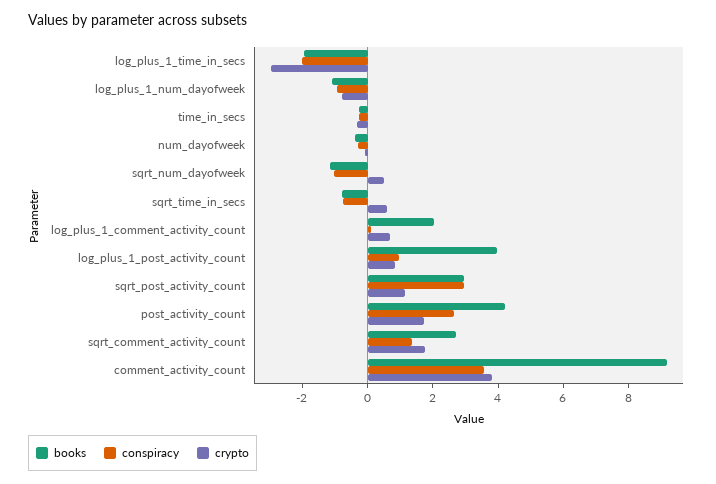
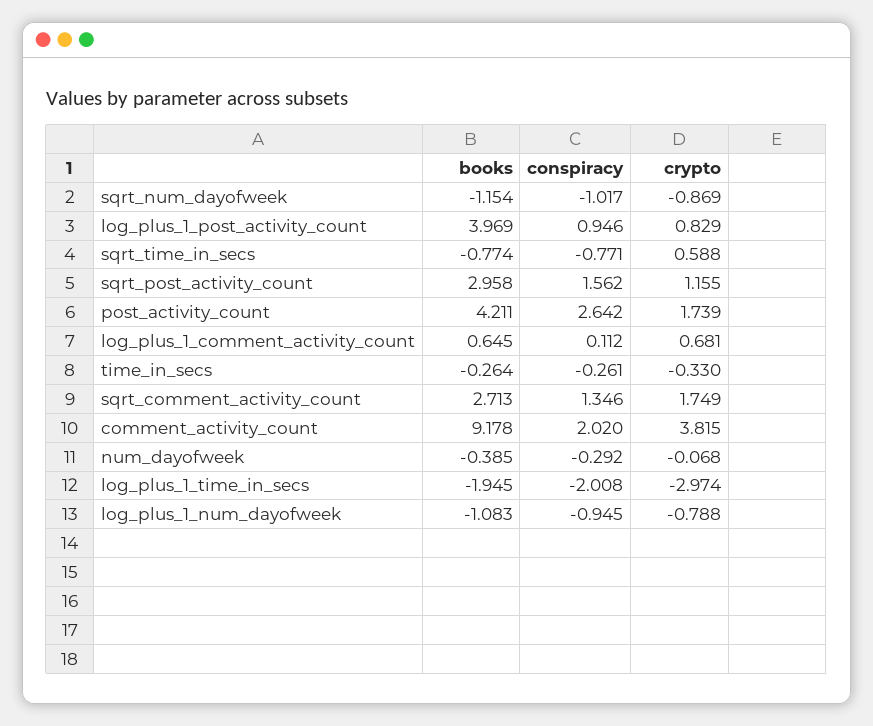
  {
    "books": {
      "log_plus_1_time_in_secs": -1.945,
      "log_plus_1_num_dayofweek": -1.083,
      "time_in_secs": -0.264,
      "num_dayofweek": -0.385,
      "sqrt_num_dayofweek": -1.154,
      "sqrt_time_in_secs": -0.774,
-     "log_plus_1_comment_activity_count": 2,
+     "log_plus_1_comment_activity_count": 0.645,
      "log_plus_1_post_activity_count": 3.969,
      "sqrt_post_activity_count": 2.958,
      "post_activity_count": 4.211,
      "sqrt_comment_activity_count": 2.713,
      "comment_activity_count": 9.178
    },
    "conspiracy": {
      "log_plus_1_time_in_secs": -2.008,
      "log_plus_1_num_dayofweek": -0.945,
      "time_in_secs": -0.261,
      "num_dayofweek": -0.292,
      "sqrt_num_dayofweek": -1.017,
      "sqrt_time_in_secs": -0.771,
      "log_plus_1_comment_activity_count": 0.112,
      "log_plus_1_post_activity_count": 0.946,
-     "sqrt_post_activity_count": 3,
+     "sqrt_post_activity_count": 1.562,
      "post_activity_count": 2.642,
      "sqrt_comment_activity_count": 1.346,
-     "comment_activity_count": 3.5
+     "comment_activity_count": 2.02
    },
    "crypto": {
      "log_plus_1_time_in_secs": -2.974,
      "log_plus_1_num_dayofweek": -0.788,
      "time_in_secs": -0.33,
      "num_dayofweek": -0.068,
-     "sqrt_num_dayofweek": 0.5,
+     "sqrt_num_dayofweek": -0.869,
      "sqrt_time_in_secs": 0.588,
      "log_plus_1_comment_activity_count": 0.681,
      "log_plus_1_post_activity_count": 0.829,
      "sqrt_post_activity_count": 1.155,
      "post_activity_count": 1.739,
      "sqrt_comment_activity_count": 1.749,
      "comment_activity_count": 3.815
    }
  }

